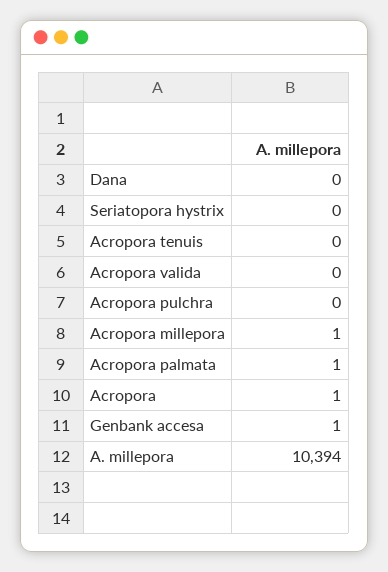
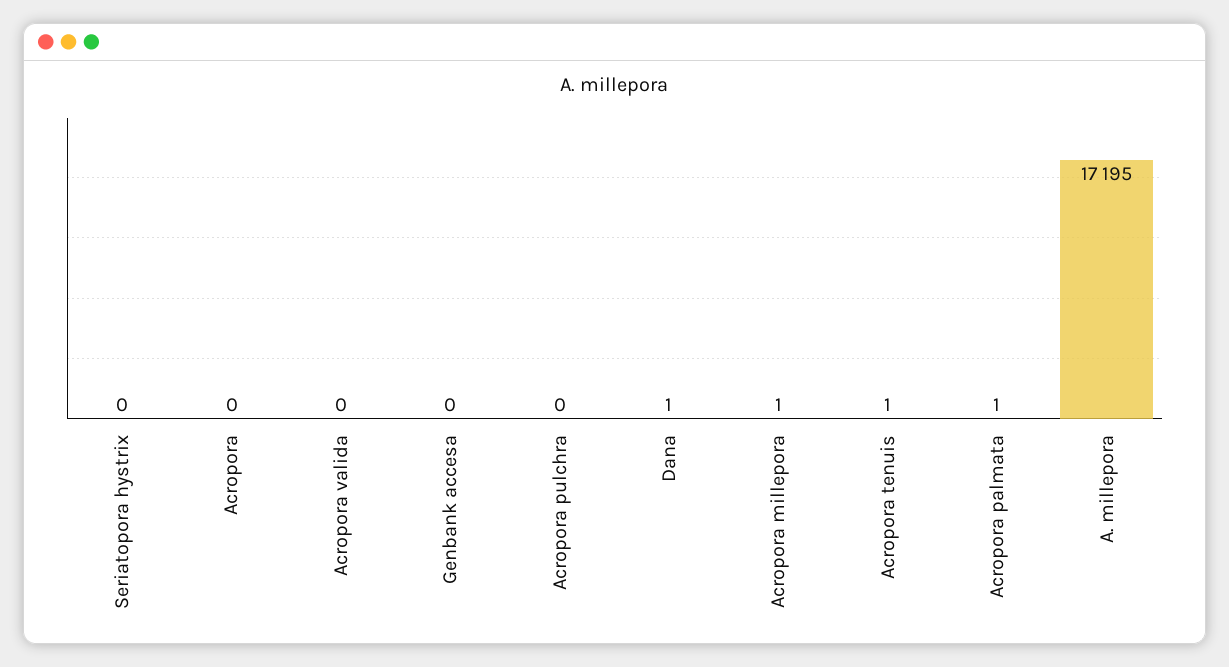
  {
-   "Dana": 0,
+   "Dana": 1,
    "Seriatopora hystrix": 0,
-   "Acropora tenuis": 0,
+   "Acropora tenuis": 1,
    "Acropora valida": 0,
    "Acropora pulchra": 0,
    "Acropora millepora": 1,
    "Acropora palmata": 1,
-   "Acropora": 1,
+   "Acropora": 0,
-   "Genbank accesa": 1,
+   "Genbank accesa": 0,
-   "A. millepora": 10394
+   "A. millepora": 17195
  }

